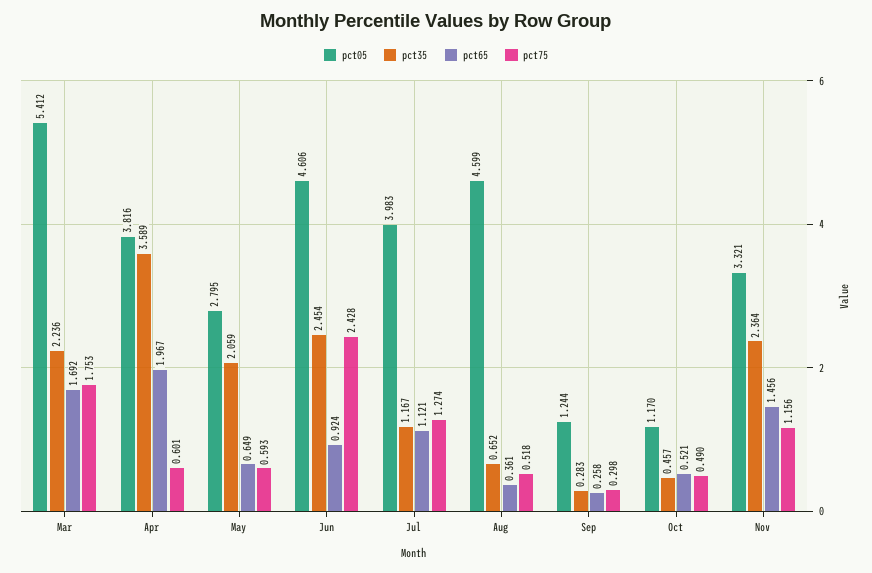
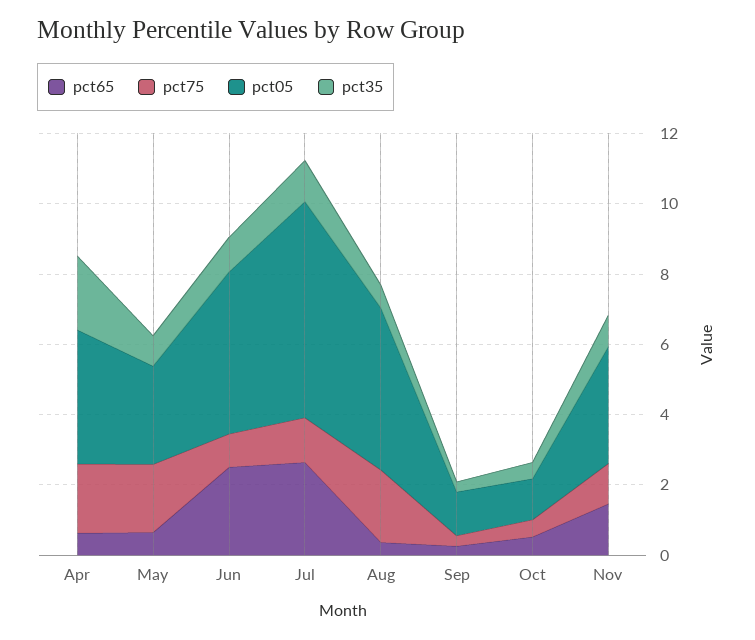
  {
    "pct05": {
-     "Mar": 5.412,
      "Apr": 3.816,
      "May": 2.795,
      "Jun": 4.606,
-     "Jul": 3.983,
+     "Jul": 6,
      "Aug": 4.599,
      "Sep": 1.244,
      "Oct": 1.17,
      "Nov": 3.321
    },
    "pct35": {
-     "Mar": 2.236,
-     "Apr": 3.589,
+     "Apr": 2,
-     "May": 2.059,
+     "May": 1,
-     "Jun": 2.454,
+     "Jun": 1,
      "Jul": 1.167,
      "Aug": 0.652,
      "Sep": 0.283,
      "Oct": 0.457,
-     "Nov": 2.364
+     "Nov": 1
    },
    "pct65": {
-     "Mar": 1.692,
-     "Apr": 1.967,
+     "Apr": 0.5,
      "May": 0.649,
-     "Jun": 0.924,
+     "Jun": 2.5,
-     "Jul": 1.121,
+     "Jul": 2.5,
      "Aug": 0.361,
      "Sep": 0.258,
      "Oct": 0.521,
      "Nov": 1.456
    },
    "pct75": {
-     "Mar": 1.753,
-     "Apr": 0.601,
+     "Apr": 2,
-     "May": 0.593,
+     "May": 2,
-     "Jun": 2.428,
+     "Jun": 1,
      "Jul": 1.274,
-     "Aug": 0.518,
+     "Aug": 2,
      "Sep": 0.298,
      "Oct": 0.49,
      "Nov": 1.156
    }
  }

